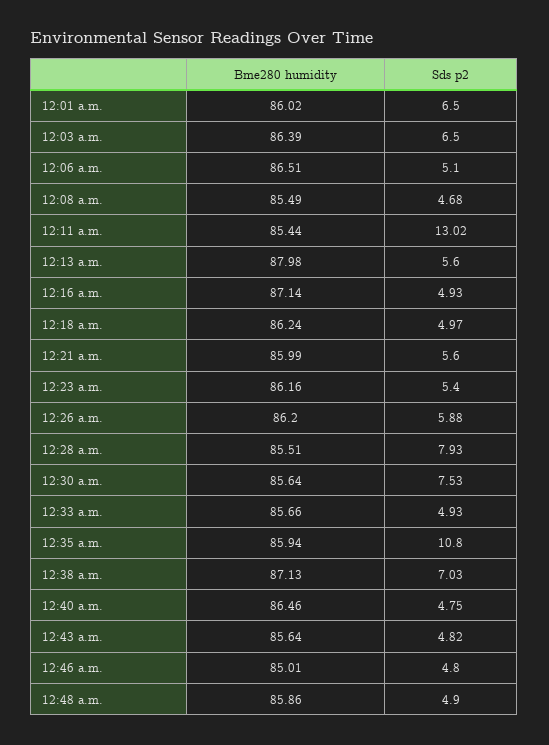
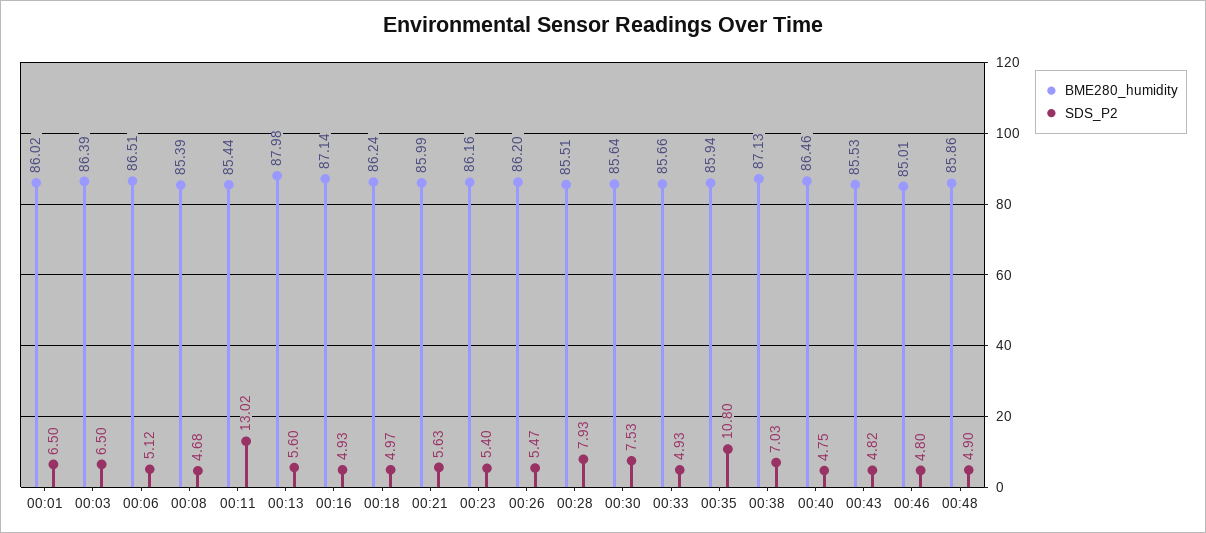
  {
    "Bme280 humidity": {
      "12:01 a.m.": 86.02,
      "12:03 a.m.": 86.39,
      "12:06 a.m.": 86.51,
-     "12:08 a.m.": 85.49,
+     "12:08 a.m.": 85.39,
      "12:11 a.m.": 85.44,
      "12:13 a.m.": 87.98,
      "12:16 a.m.": 87.14,
      "12:18 a.m.": 86.24,
      "12:21 a.m.": 85.99,
      "12:23 a.m.": 86.16,
      "12:26 a.m.": 86.2,
      "12:28 a.m.": 85.51,
      "12:30 a.m.": 85.64,
      "12:33 a.m.": 85.66,
      "12:35 a.m.": 85.94,
      "12:38 a.m.": 87.13,
      "12:40 a.m.": 86.46,
-     "12:43 a.m.": 85.64,
+     "12:43 a.m.": 85.53,
      "12:46 a.m.": 85.01,
      "12:48 a.m.": 85.86
    },
    "Sds p2": {
      "12:01 a.m.": 6.5,
      "12:03 a.m.": 6.5,
-     "12:06 a.m.": 5.1,
+     "12:06 a.m.": 5.12,
      "12:08 a.m.": 4.68,
      "12:11 a.m.": 13.02,
      "12:13 a.m.": 5.6,
      "12:16 a.m.": 4.93,
      "12:18 a.m.": 4.97,
-     "12:21 a.m.": 5.6,
+     "12:21 a.m.": 5.63,
      "12:23 a.m.": 5.4,
-     "12:26 a.m.": 5.88,
+     "12:26 a.m.": 5.47,
      "12:28 a.m.": 7.93,
      "12:30 a.m.": 7.53,
      "12:33 a.m.": 4.93,
      "12:35 a.m.": 10.8,
      "12:38 a.m.": 7.03,
      "12:40 a.m.": 4.75,
      "12:43 a.m.": 4.82,
      "12:46 a.m.": 4.8,
      "12:48 a.m.": 4.9
    }
  }

